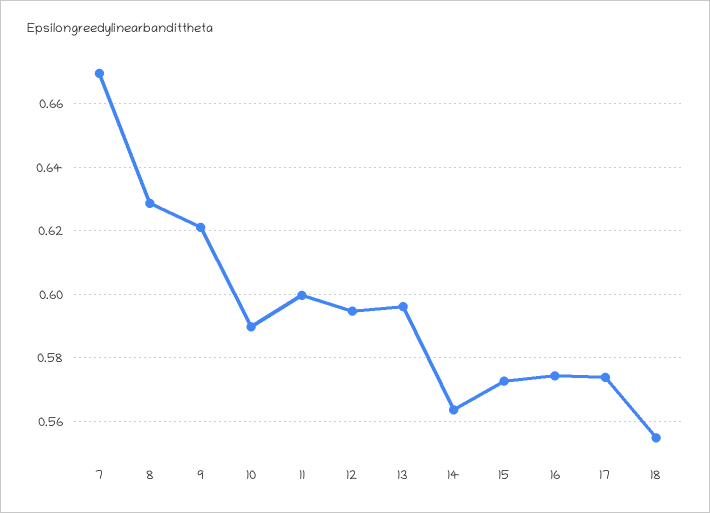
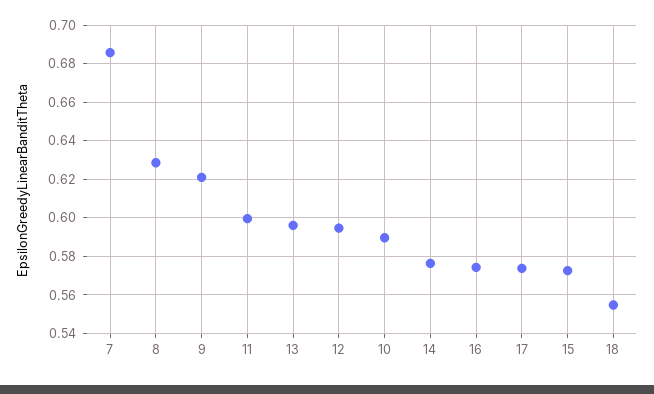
  {
-   "7": 0.67,
+   "7": 0.685,
    "8": 0.628,
    "9": 0.622,
    "10": 0.59,
    "11": 0.6,
    "12": 0.594,
    "13": 0.596,
-   "14": 0.564,
+   "14": 0.575,
    "15": 0.572,
    "16": 0.574,
    "17": 0.574,
    "18": 0.554
  }

